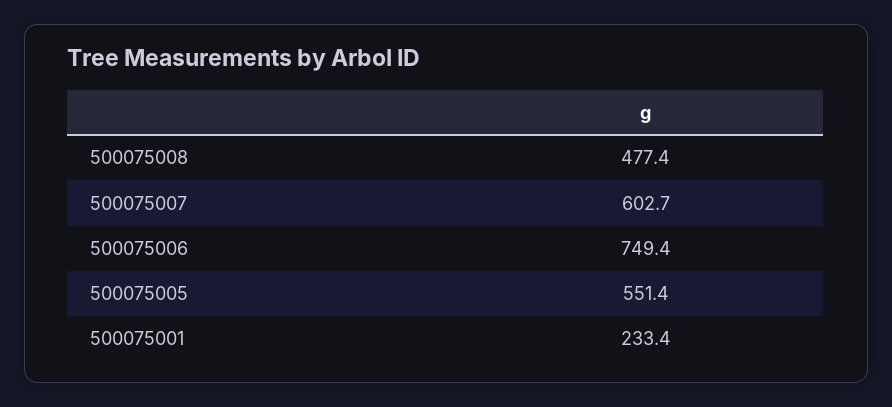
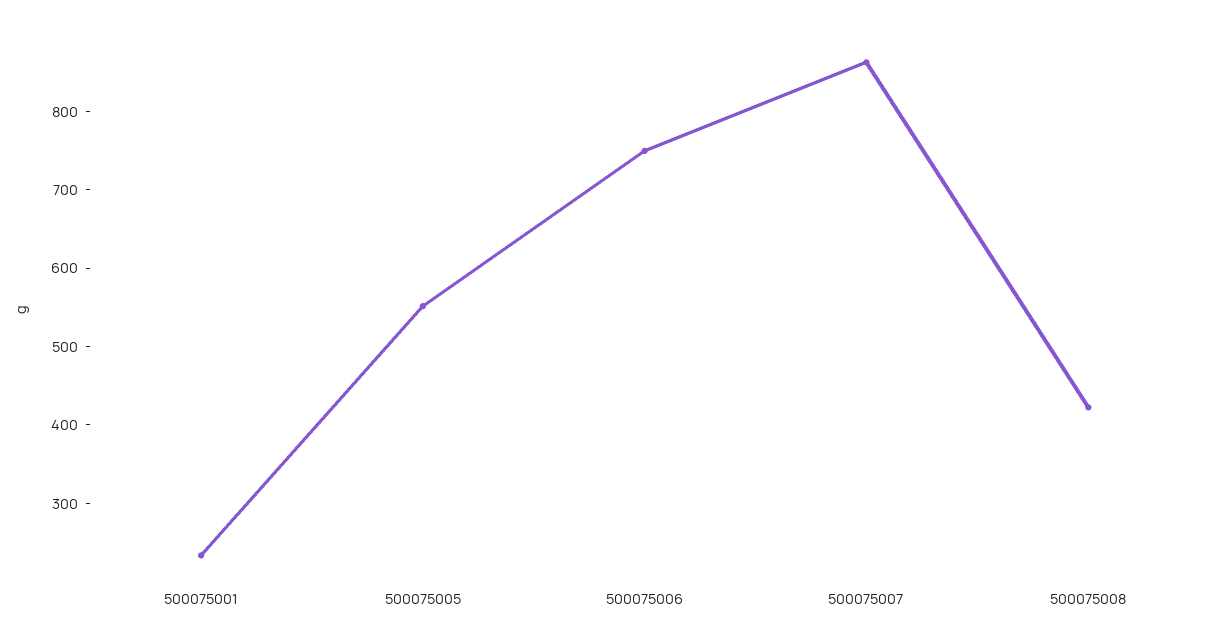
  {
-   "500075008": 477.4,
+   "500075008": 420,
-   "500075007": 602.7,
+   "500075007": 860,
    "500075006": 749.4,
    "500075005": 551.4,
    "500075001": 233.4
  }

